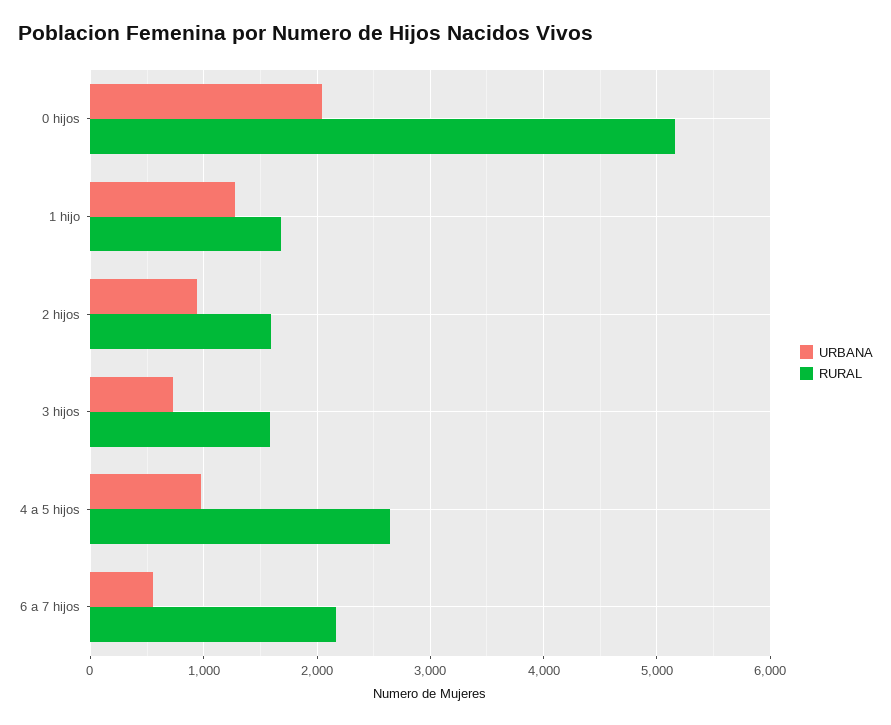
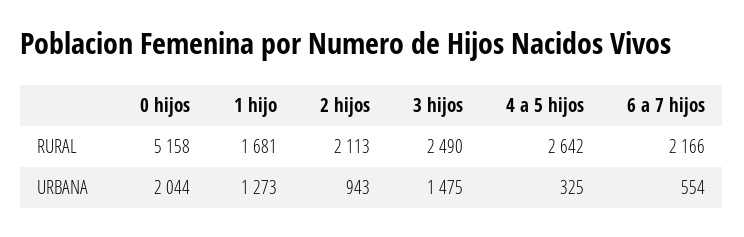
  {
    "URBANA": {
      "0 hijos": 2044,
      "1 hijo": 1273,
      "2 hijos": 943,
-     "3 hijos": 700,
+     "3 hijos": 1475,
-     "4 a 5 hijos": 1000,
+     "4 a 5 hijos": 325,
      "6 a 7 hijos": 554
    },
    "RURAL": {
      "0 hijos": 5158,
      "1 hijo": 1681,
-     "2 hijos": 1600,
+     "2 hijos": 2113,
-     "3 hijos": 1600,
+     "3 hijos": 2490,
      "4 a 5 hijos": 2642,
      "6 a 7 hijos": 2166
    }
  }

